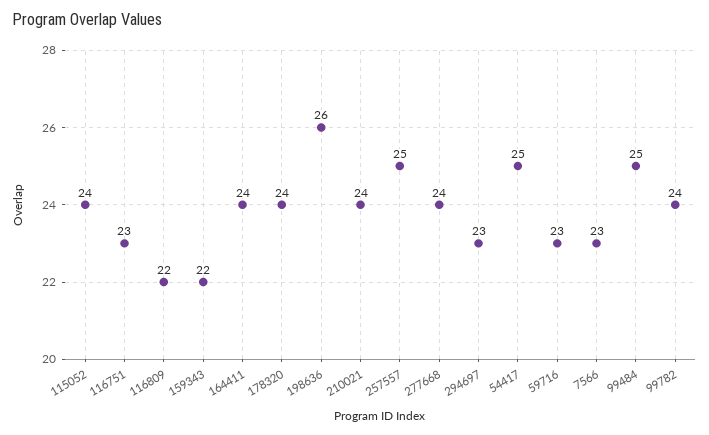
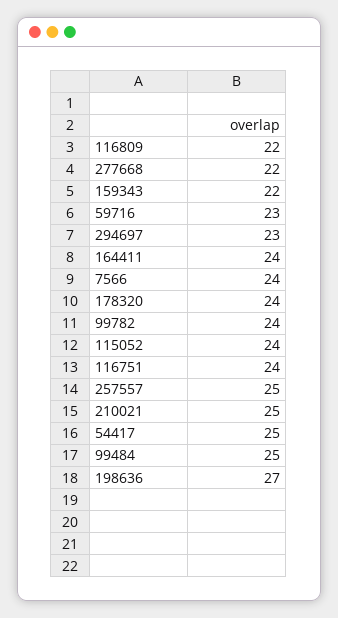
  {
    "115052": 24,
-   "116751": 23,
+   "116751": 24,
    "116809": 22,
    "159343": 22,
    "164411": 24,
    "178320": 24,
-   "198636": 26,
+   "198636": 27,
-   "210021": 24,
+   "210021": 25,
    "257557": 25,
-   "277668": 24,
+   "277668": 22,
    "294697": 23,
    "54417": 25,
    "59716": 23,
-   "7566": 23,
+   "7566": 24,
    "99484": 25,
    "99782": 24
  }

